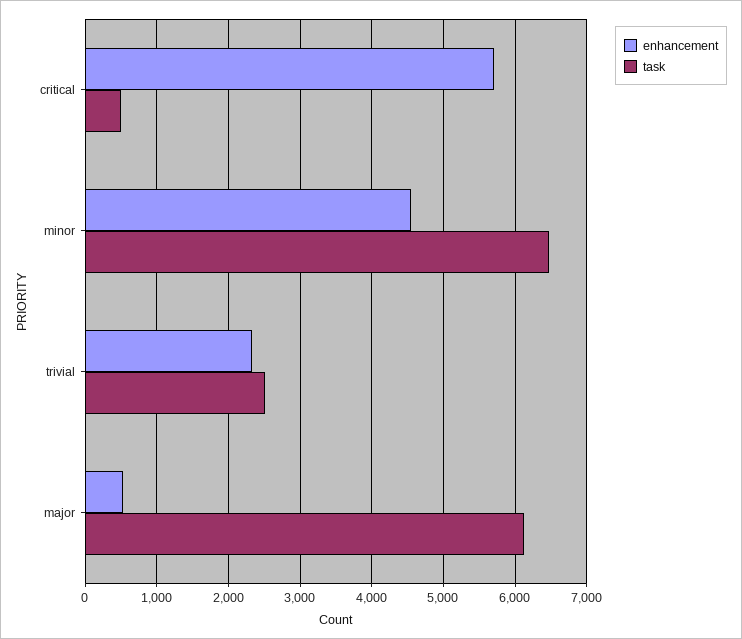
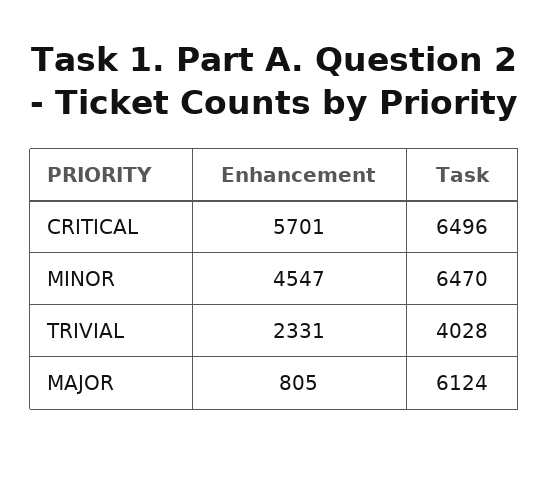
  {
    "enhancement": {
      "critical": 5701,
      "minor": 4547,
      "trivial": 2331,
-     "major": 500
+     "major": 805
    },
    "task": {
-     "critical": 500,
+     "critical": 6496,
      "minor": 6470,
-     "trivial": 2500,
+     "trivial": 4028,
      "major": 6124
    }
  }

